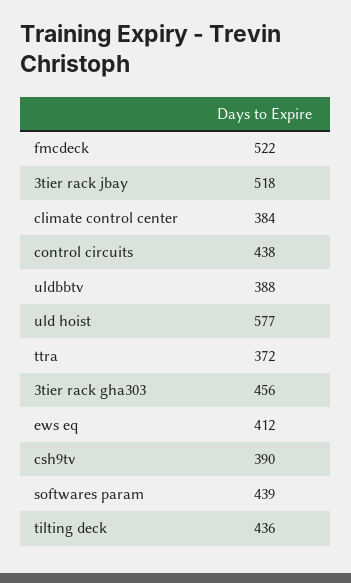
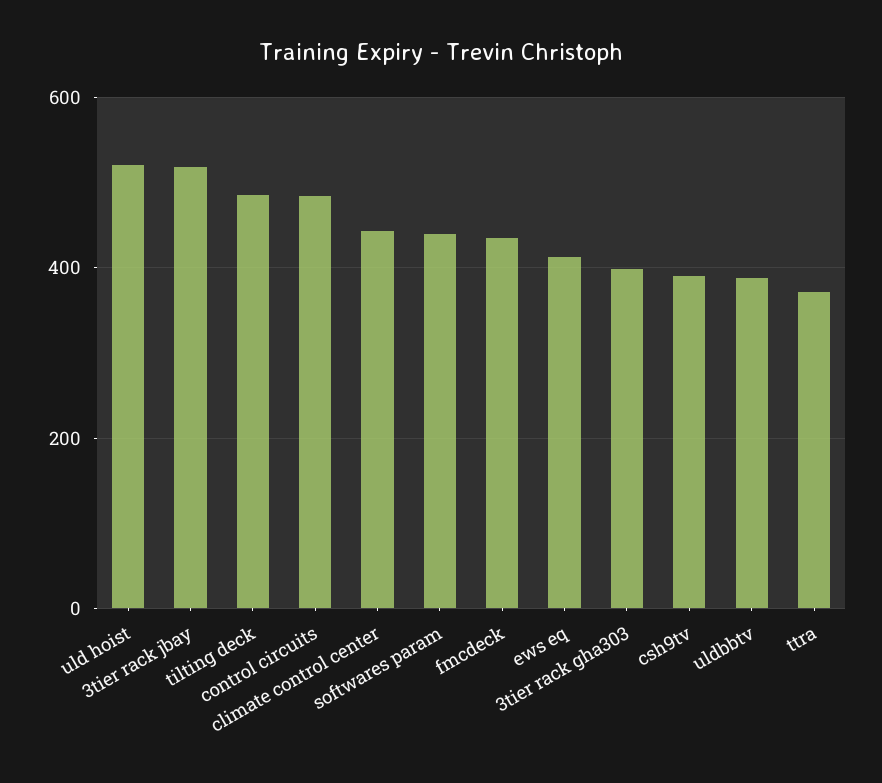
  {
-   "fmcdeck": 522,
+   "fmcdeck": 440,
    "3tier rack jbay": 518,
-   "climate control center": 384,
+   "climate control center": 440,
-   "control circuits": 438,
+   "control circuits": 480,
    "uldbbtv": 388,
-   "uld hoist": 577,
+   "uld hoist": 520,
    "ttra": 372,
-   "3tier rack gha303": 456,
+   "3tier rack gha303": 400,
    "ews eq": 412,
    "csh9tv": 390,
    "softwares param": 439,
-   "tilting deck": 436
+   "tilting deck": 480
  }

